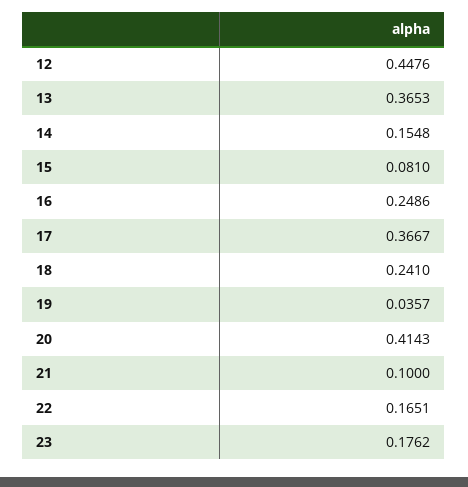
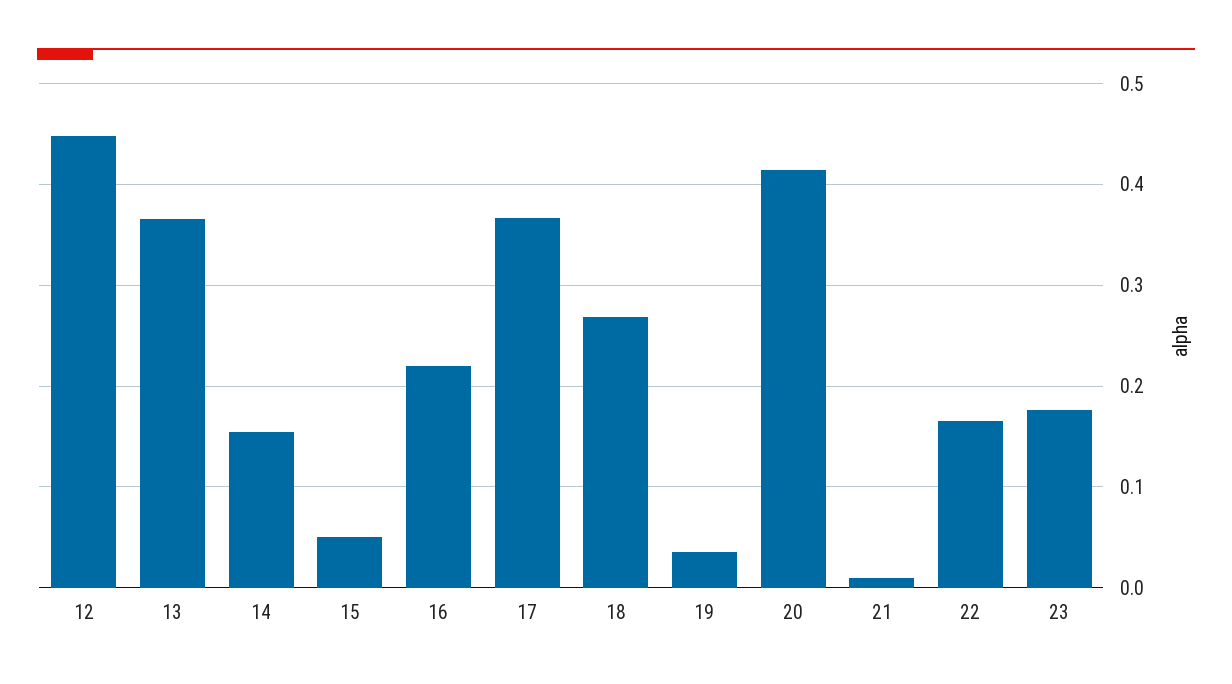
  {
    "12": 0.4476,
    "13": 0.3653,
    "14": 0.1548,
-   "15": 0.081,
+   "15": 0.05,
-   "16": 0.2486,
+   "16": 0.22,
    "17": 0.3667,
-   "18": 0.241,
+   "18": 0.27,
    "19": 0.0357,
    "20": 0.4143,
-   "21": 0.1,
+   "21": 0.01,
    "22": 0.1651,
    "23": 0.1762
  }

